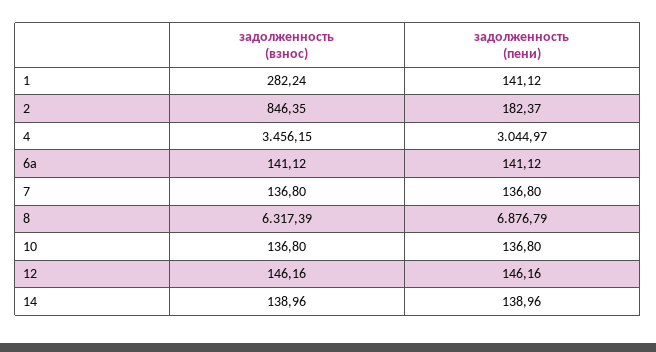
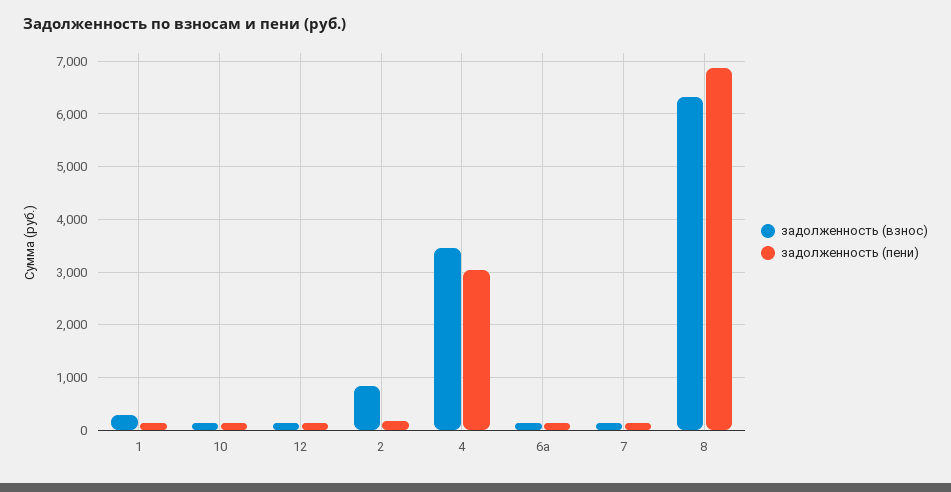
  {
    "задолженность (взнос)": {
      "1": 282.24,
      "2": 846.35,
      "4": 3456.15,
      "6а": 141.12,
      "7": 136.8,
      "8": 6317.39,
      "10": 136.8,
-     "12": 146.16,
+     "12": 146.16
-     "14": 138.96
    },
    "задолженность (пени)": {
      "1": 141.12,
      "2": 182.37,
      "4": 3044.97,
      "6а": 141.12,
      "7": 136.8,
      "8": 6876.79,
      "10": 136.8,
-     "12": 146.16,
+     "12": 146.16
-     "14": 138.96
    }
  }

